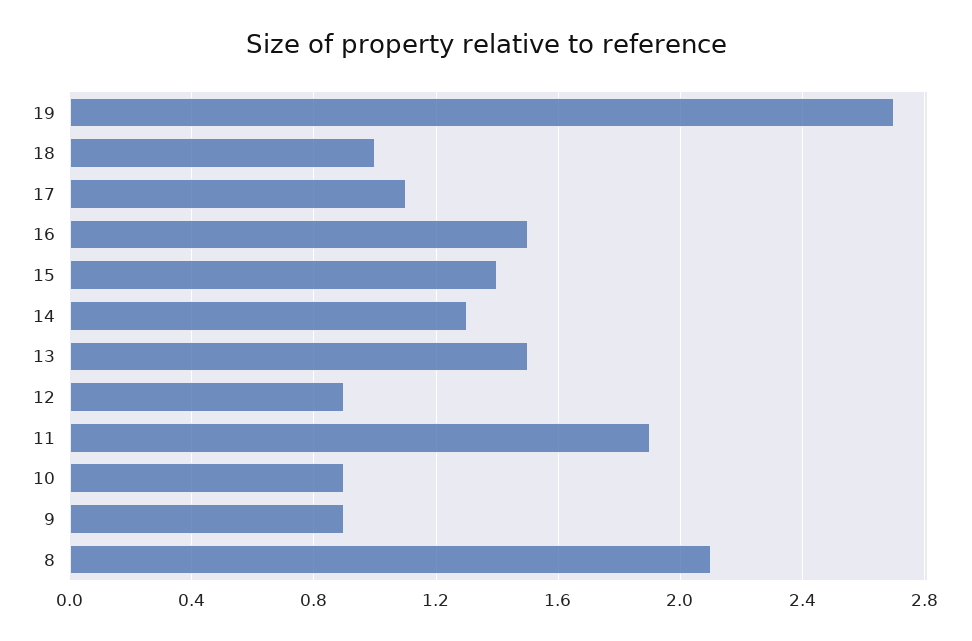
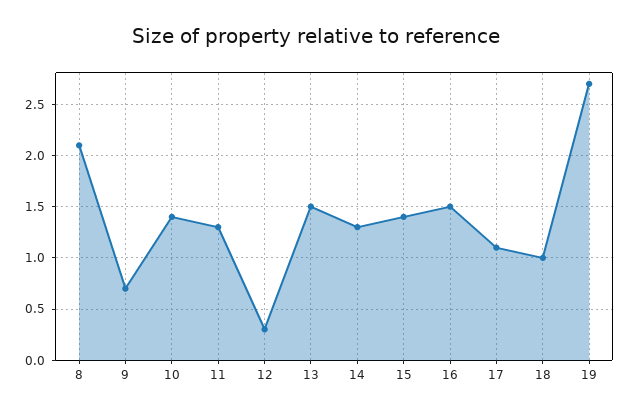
  {
    "19": 2.7,
    "18": 1,
    "17": 1.1,
    "16": 1.5,
    "15": 1.4,
    "14": 1.3,
    "13": 1.5,
-   "12": 0.9,
+   "12": 0.3,
-   "11": 1.9,
+   "11": 1.3,
-   "10": 0.9,
+   "10": 1.4,
-   "9": 0.9,
+   "9": 0.7,
    "8": 2.1
  }

